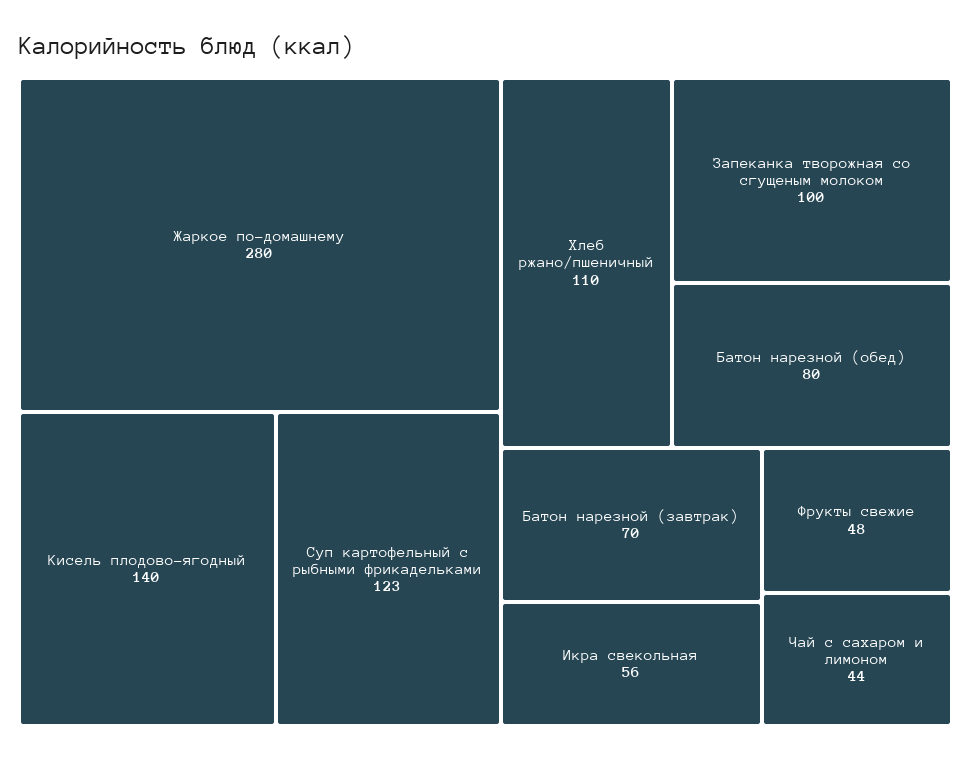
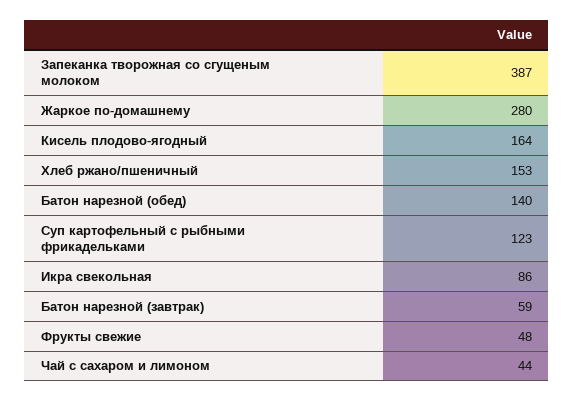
  {
    "Жаркое по-домашнему": 280,
-   "Кисель плодово-ягодный": 140,
+   "Кисель плодово-ягодный": 164,
    "Суп картофельный с рыбными фрикадельками": 123,
-   "Хлеб ржано/пшеничный": 110,
+   "Хлеб ржано/пшеничный": 153,
-   "Запеканка творожная со сгущеным молоком": 100,
+   "Запеканка творожная со сгущеным молоком": 387,
-   "Батон нарезной (обед)": 80,
+   "Батон нарезной (обед)": 140,
-   "Батон нарезной (завтрак)": 70,
+   "Батон нарезной (завтрак)": 59,
-   "Икра свекольная": 56,
+   "Икра свекольная": 86,
    "Фрукты свежие": 48,
    "Чай с сахаром и лимоном": 44
  }

